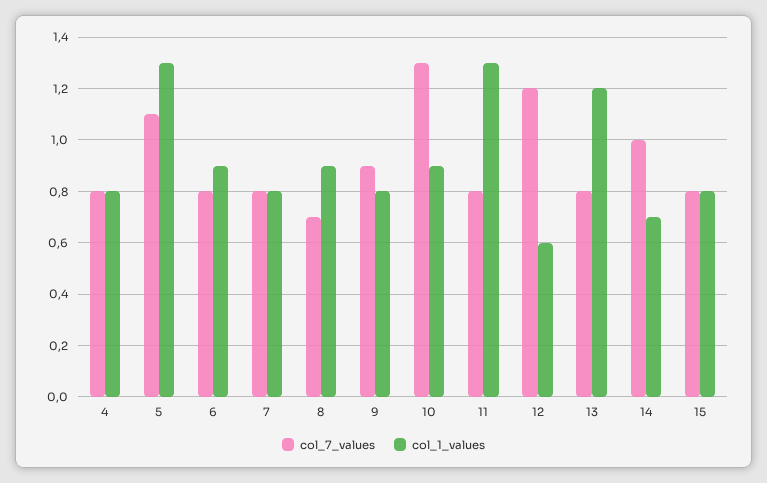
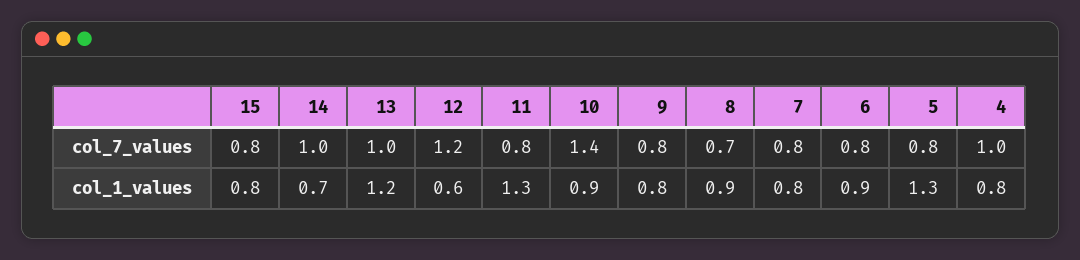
  {
    "col_7_values": {
-     "4": 0.8,
+     "4": 1,
-     "5": 1.1,
+     "5": 0.8,
      "6": 0.8,
      "7": 0.8,
      "8": 0.7,
-     "9": 0.9,
+     "9": 0.8,
-     "10": 1.3,
+     "10": 1.4,
      "11": 0.8,
      "12": 1.2,
-     "13": 0.8,
+     "13": 1,
      "14": 1,
      "15": 0.8
    },
    "col_1_values": {
      "4": 0.8,
      "5": 1.3,
      "6": 0.9,
      "7": 0.8,
      "8": 0.9,
      "9": 0.8,
      "10": 0.9,
      "11": 1.3,
      "12": 0.6,
      "13": 1.2,
      "14": 0.7,
      "15": 0.8
    }
  }

